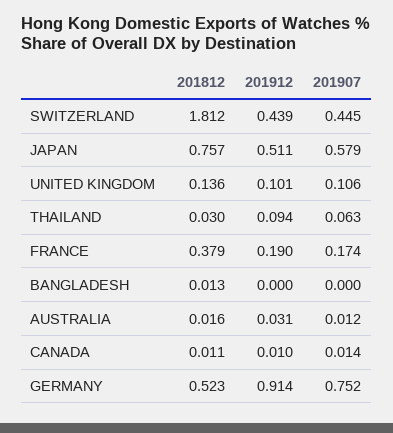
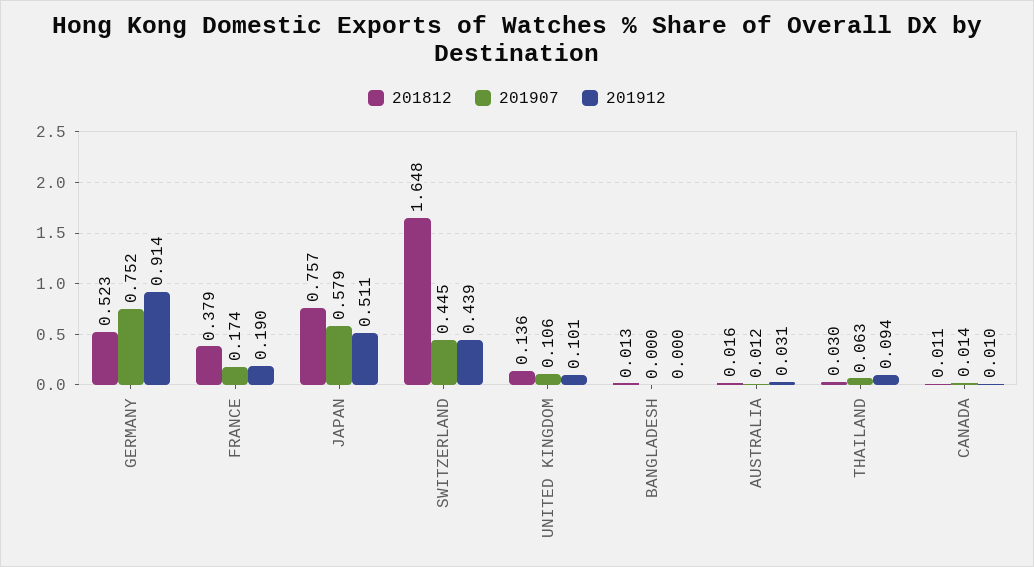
  {
    "201812": {
-     "SWITZERLAND": 1.812,
+     "SWITZERLAND": 1.648,
      "JAPAN": 0.757,
      "UNITED KINGDOM": 0.136,
      "THAILAND": 0.03,
      "FRANCE": 0.379,
      "BANGLADESH": 0.013,
      "AUSTRALIA": 0.016,
      "CANADA": 0.011,
      "GERMANY": 0.523
    },
    "201912": {
      "SWITZERLAND": 0.439,
      "JAPAN": 0.511,
      "UNITED KINGDOM": 0.101,
      "THAILAND": 0.094,
      "FRANCE": 0.19,
      "BANGLADESH": 0,
      "AUSTRALIA": 0.031,
      "CANADA": 0.01,
      "GERMANY": 0.914
    },
    "201907": {
      "SWITZERLAND": 0.445,
      "JAPAN": 0.579,
      "UNITED KINGDOM": 0.106,
      "THAILAND": 0.063,
      "FRANCE": 0.174,
      "BANGLADESH": 0,
      "AUSTRALIA": 0.012,
      "CANADA": 0.014,
      "GERMANY": 0.752
    }
  }

